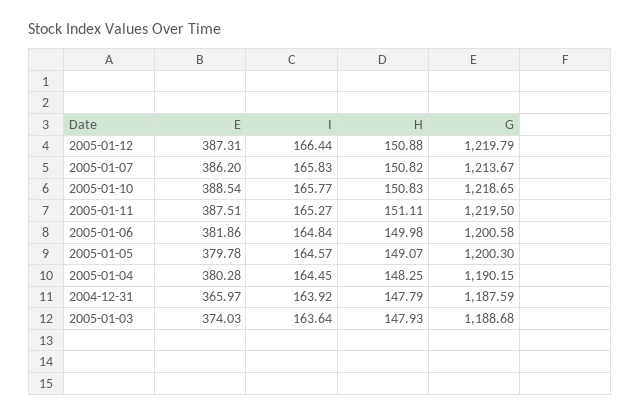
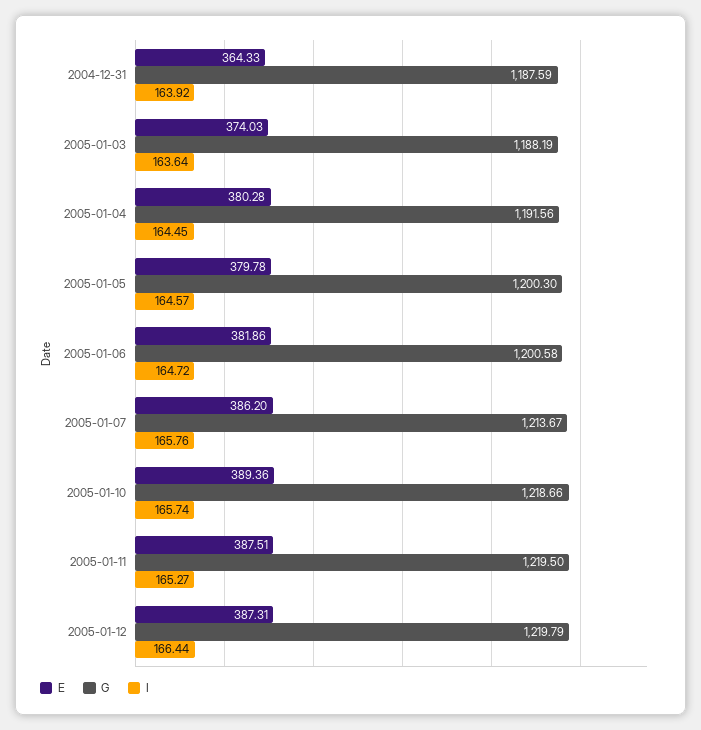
  {
    "E": {
      "2005-01-12": 387.31,
      "2005-01-07": 386.2,
-     "2005-01-10": 388.54,
+     "2005-01-10": 389.36,
      "2005-01-11": 387.51,
      "2005-01-06": 381.86,
      "2005-01-05": 379.78,
      "2005-01-04": 380.28,
-     "2004-12-31": 365.97,
+     "2004-12-31": 364.33,
      "2005-01-03": 374.03
    },
    "I": {
      "2005-01-12": 166.44,
-     "2005-01-07": 165.83,
+     "2005-01-07": 165.76,
-     "2005-01-10": 165.77,
+     "2005-01-10": 165.74,
      "2005-01-11": 165.27,
-     "2005-01-06": 164.84,
+     "2005-01-06": 164.72,
      "2005-01-05": 164.57,
      "2005-01-04": 164.45,
      "2004-12-31": 163.92,
      "2005-01-03": 163.64
    },
-   "H": {
-     "2005-01-12": 150.88,
-     "2005-01-07": 150.82,
-     "2005-01-10": 150.83,
-     "2005-01-11": 151.11,
-     "2005-01-06": 149.98,
-     "2005-01-05": 149.07,
-     "2005-01-04": 148.25,
-     "2004-12-31": 147.79,
-     "2005-01-03": 147.93
-   },
    "G": {
      "2005-01-12": 1219.79,
      "2005-01-07": 1213.67,
-     "2005-01-10": 1218.65,
+     "2005-01-10": 1218.66,
      "2005-01-11": 1219.5,
      "2005-01-06": 1200.58,
      "2005-01-05": 1200.3,
-     "2005-01-04": 1190.15,
+     "2005-01-04": 1191.56,
      "2004-12-31": 1187.59,
-     "2005-01-03": 1188.68
+     "2005-01-03": 1188.19
    }
  }

